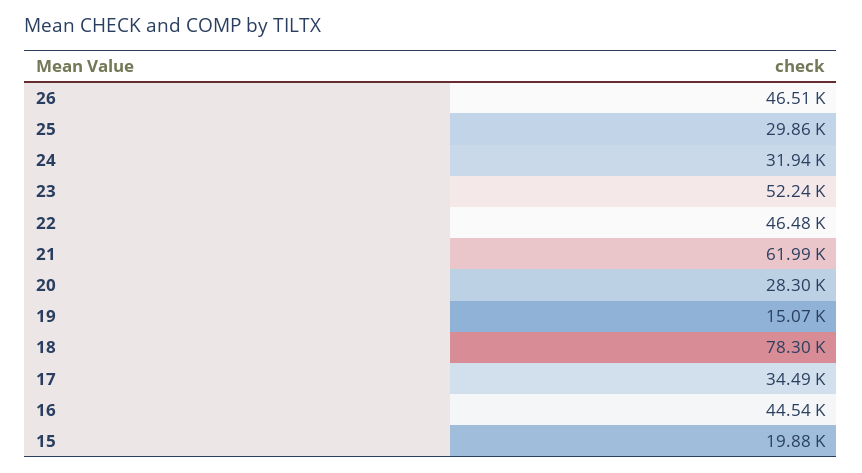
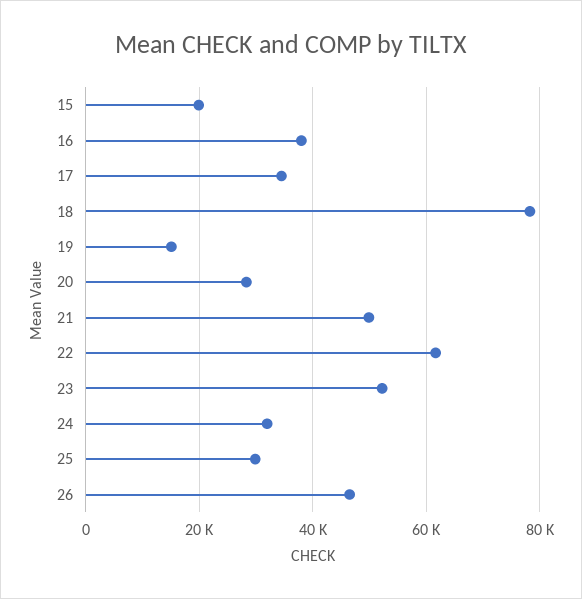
  {
    "26": 46510,
    "25": 29860,
    "24": 31940,
    "23": 52240,
-   "22": 46480,
+   "22": 62000,
-   "21": 61990,
+   "21": 50000,
    "20": 28300,
    "19": 15070,
    "18": 78300,
    "17": 34490,
-   "16": 44540,
+   "16": 38000,
    "15": 19880
  }

